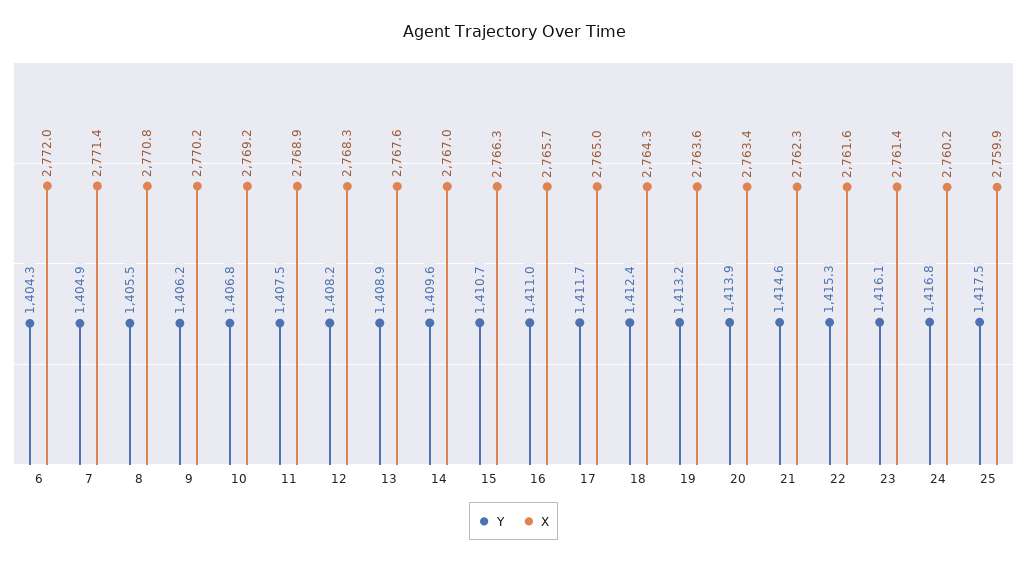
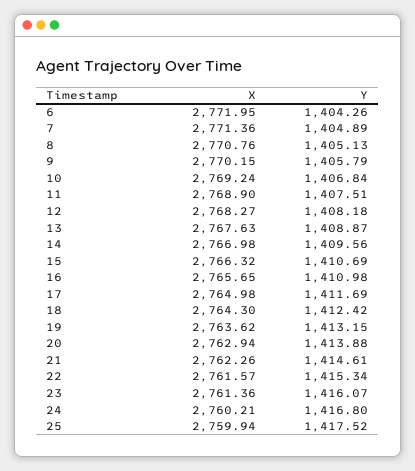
  {
    "Y": {
      "6": 1404.26,
      "7": 1404.89,
-     "8": 1405.5,
+     "8": 1405.13,
-     "9": 1406.2,
+     "9": 1405.79,
      "10": 1406.84,
      "11": 1407.51,
      "12": 1408.18,
      "13": 1408.87,
      "14": 1409.56,
      "15": 1410.69,
      "16": 1410.98,
      "17": 1411.69,
      "18": 1412.42,
      "19": 1413.15,
      "20": 1413.88,
      "21": 1414.61,
      "22": 1415.34,
      "23": 1416.07,
      "24": 1416.8,
      "25": 1417.52
    },
    "X": {
      "6": 2771.95,
      "7": 2771.36,
      "8": 2770.76,
      "9": 2770.15,
      "10": 2769.24,
      "11": 2768.9,
      "12": 2768.27,
      "13": 2767.63,
      "14": 2766.98,
      "15": 2766.32,
      "16": 2765.65,
      "17": 2764.98,
      "18": 2764.3,
      "19": 2763.62,
-     "20": 2763.4,
+     "20": 2762.94,
      "21": 2762.26,
      "22": 2761.57,
      "23": 2761.36,
      "24": 2760.21,
      "25": 2759.94
    }
  }

